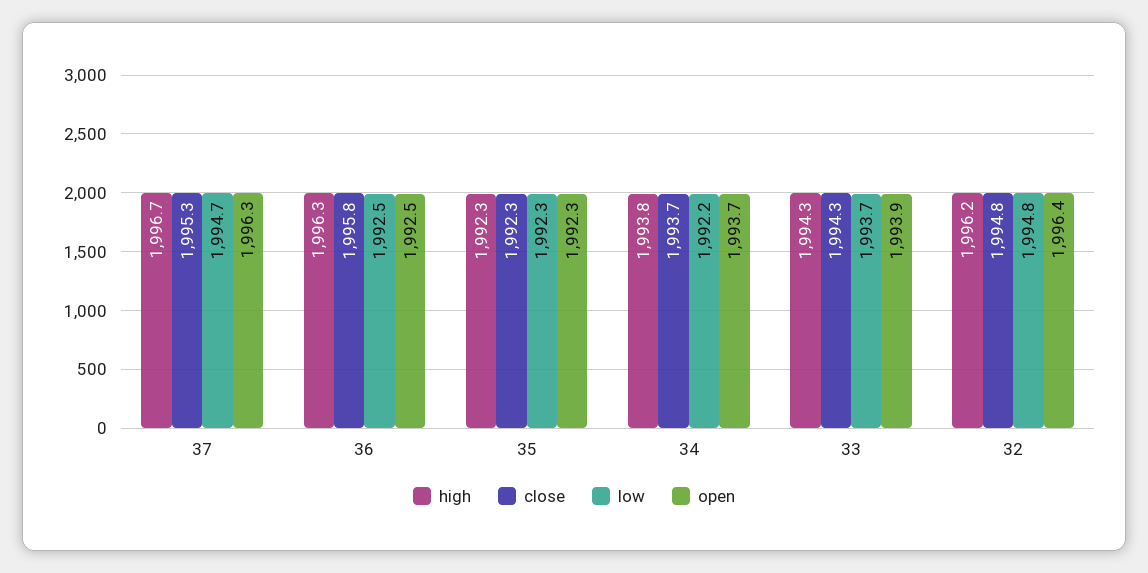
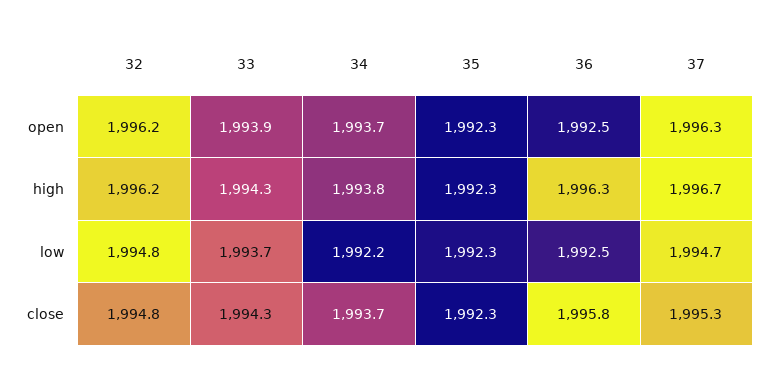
  {
    "high": {
      "37": 1996.7,
      "36": 1996.3,
      "35": 1992.3,
      "34": 1993.8,
      "33": 1994.3,
      "32": 1996.2
    },
    "close": {
      "37": 1995.3,
      "36": 1995.8,
      "35": 1992.3,
      "34": 1993.7,
      "33": 1994.3,
      "32": 1994.8
    },
    "low": {
      "37": 1994.7,
      "36": 1992.5,
      "35": 1992.3,
      "34": 1992.2,
      "33": 1993.7,
      "32": 1994.8
    },
    "open": {
      "37": 1996.3,
      "36": 1992.5,
      "35": 1992.3,
      "34": 1993.7,
      "33": 1993.9,
-     "32": 1996.4
+     "32": 1996.2
    }
  }

